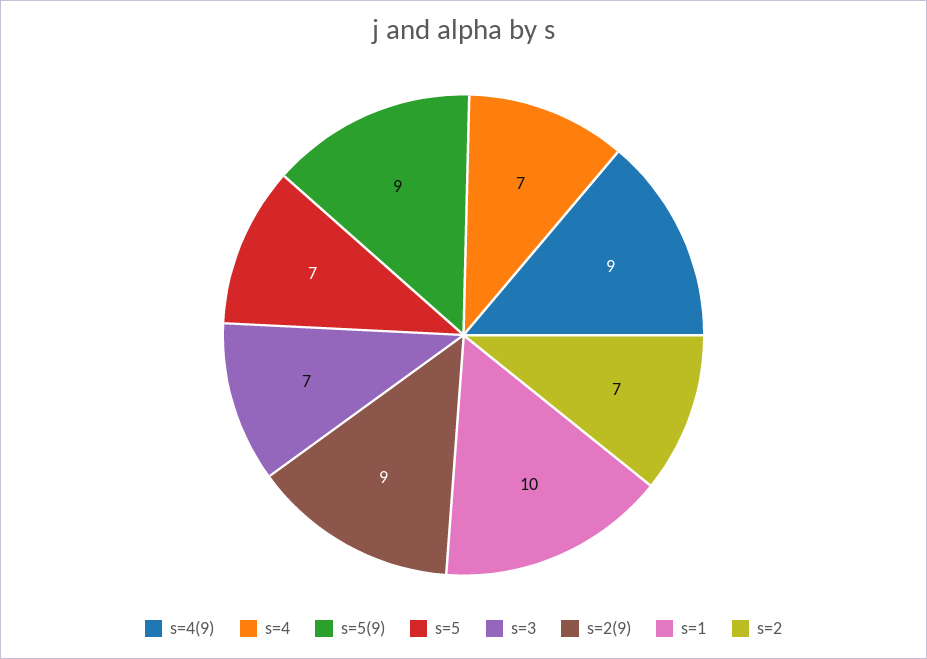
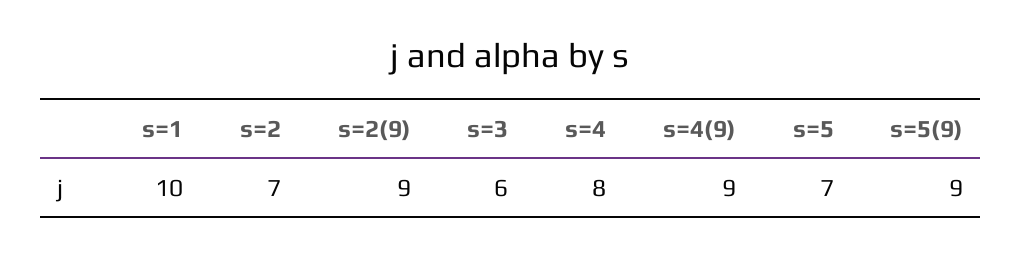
  {
    "s=4(9)": 9,
-   "s=4": 7,
+   "s=4": 8,
    "s=5(9)": 9,
    "s=5": 7,
-   "s=3": 7,
+   "s=3": 6,
    "s=2(9)": 9,
    "s=1": 10,
    "s=2": 7
  }

